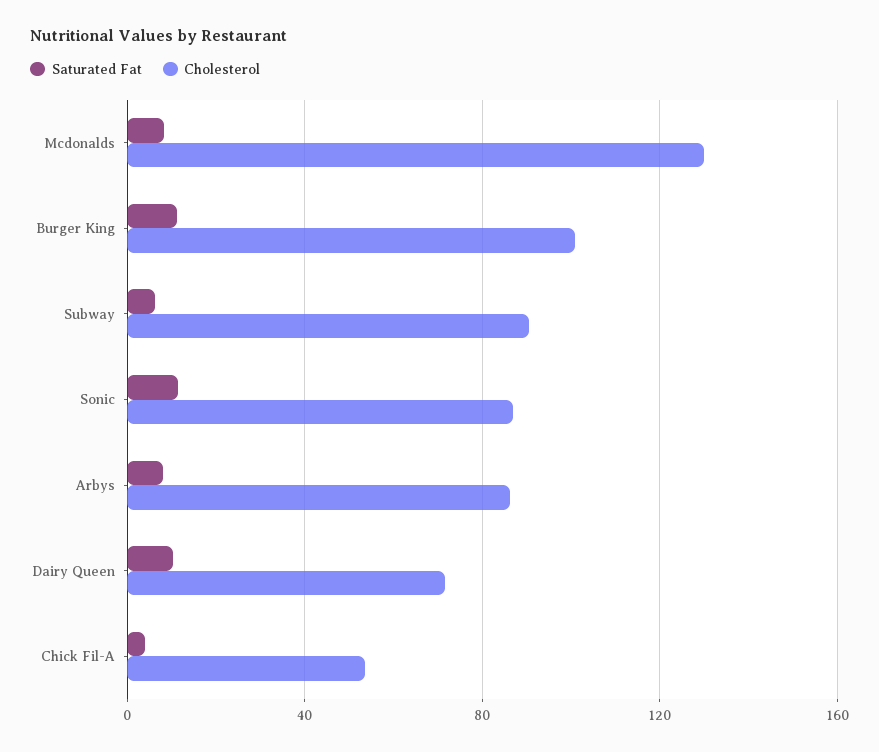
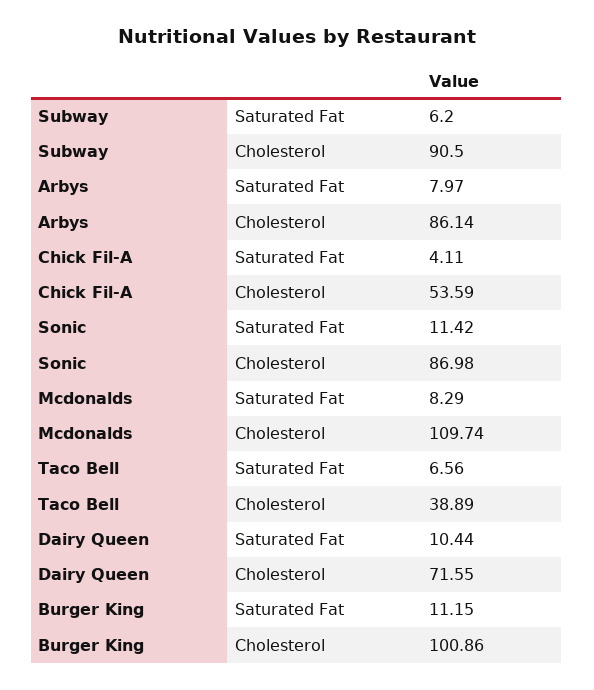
  {
    "Saturated Fat": {
      "Mcdonalds": 8.29,
      "Burger King": 11.15,
      "Subway": 6.2,
      "Sonic": 11.42,
      "Arbys": 7.97,
      "Dairy Queen": 10.44,
-     "Chick Fil-A": 4.11
+     "Chick Fil-A": 4.11,
+     "Taco Bell": 6.56
    },
    "Cholesterol": {
-     "Mcdonalds": 130,
+     "Mcdonalds": 109.74,
      "Burger King": 100.86,
      "Subway": 90.5,
      "Sonic": 86.98,
      "Arbys": 86.14,
      "Dairy Queen": 71.55,
-     "Chick Fil-A": 53.59
+     "Chick Fil-A": 53.59,
+     "Taco Bell": 38.89
    }
  }

